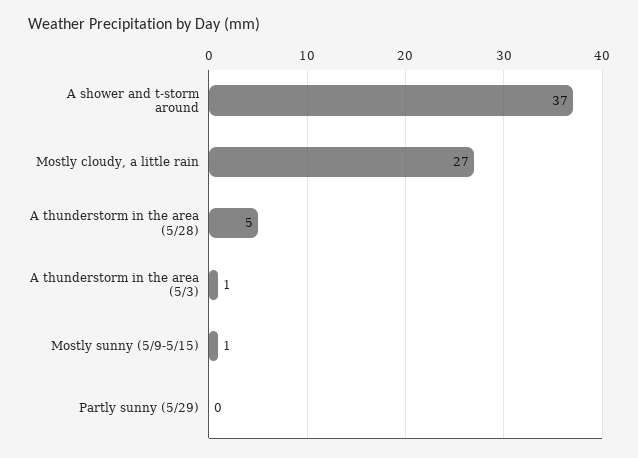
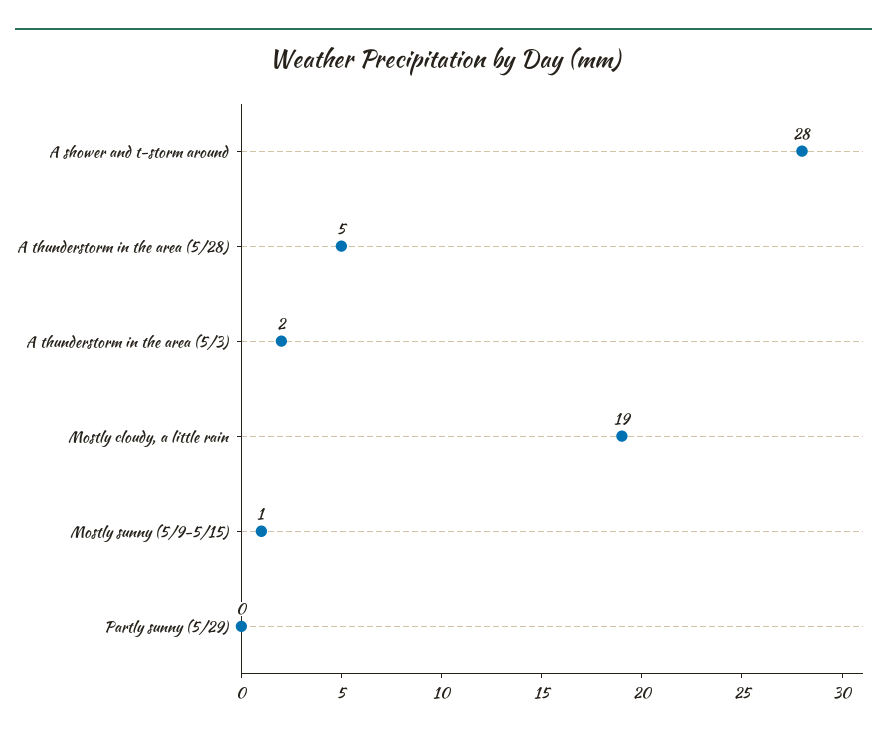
  {
-   "A shower and t-storm around": 37,
+   "A shower and t-storm around": 28,
-   "Mostly cloudy, a little rain": 27,
+   "Mostly cloudy, a little rain": 19,
    "A thunderstorm in the area (5/28)": 5,
-   "A thunderstorm in the area (5/3)": 1,
+   "A thunderstorm in the area (5/3)": 2,
    "Mostly sunny (5/9-5/15)": 1,
    "Partly sunny (5/29)": 0
  }

